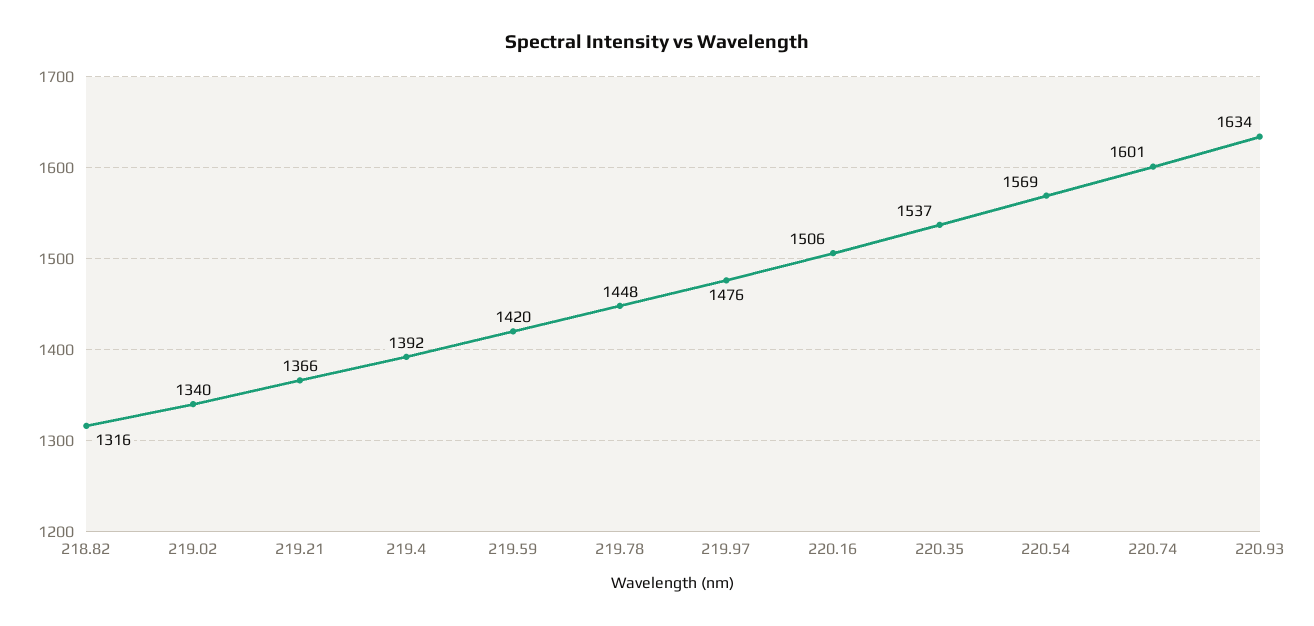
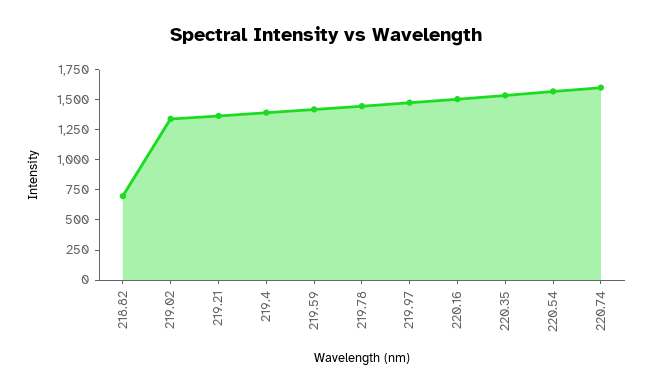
  {
-   "218.82": 1316,
+   "218.82": 750,
    "219.02": 1340,
    "219.21": 1366,
    "219.4": 1392,
    "219.59": 1420,
    "219.78": 1448,
    "219.97": 1476,
    "220.16": 1506,
    "220.35": 1537,
    "220.54": 1569,
-   "220.74": 1601,
+   "220.74": 1601
-   "220.93": 1634
  }

